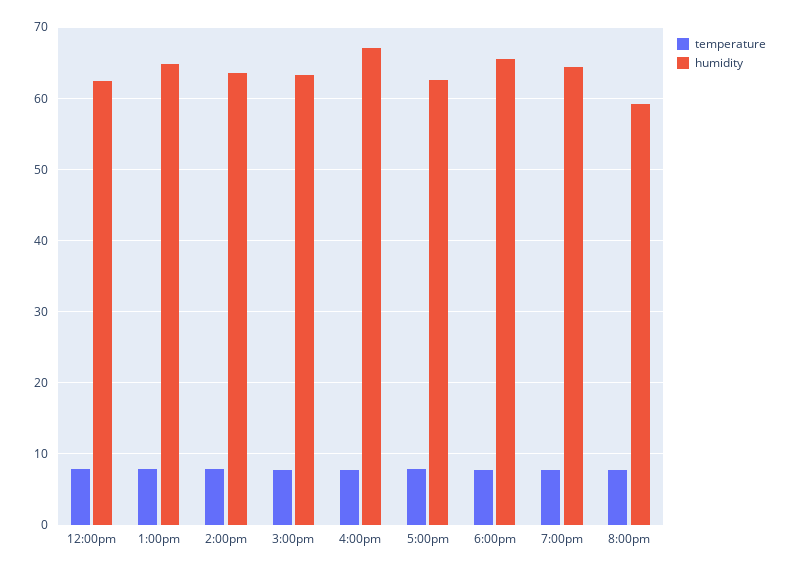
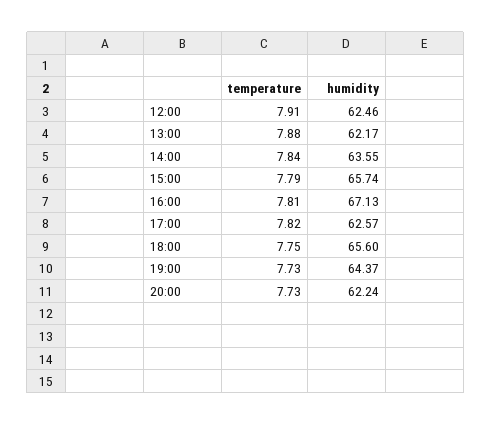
  {
    "temperature": {
      "12:00pm": 7.91,
      "1:00pm": 7.88,
      "2:00pm": 7.84,
      "3:00pm": 7.79,
      "4:00pm": 7.81,
      "5:00pm": 7.82,
      "6:00pm": 7.75,
      "7:00pm": 7.73,
      "8:00pm": 7.73
    },
    "humidity": {
      "12:00pm": 62.46,
-     "1:00pm": 65,
+     "1:00pm": 62.17,
      "2:00pm": 63.55,
-     "3:00pm": 63,
+     "3:00pm": 65.74,
      "4:00pm": 67.13,
      "5:00pm": 62.57,
      "6:00pm": 65.6,
      "7:00pm": 64.37,
-     "8:00pm": 59
+     "8:00pm": 62.24
    }
  }

